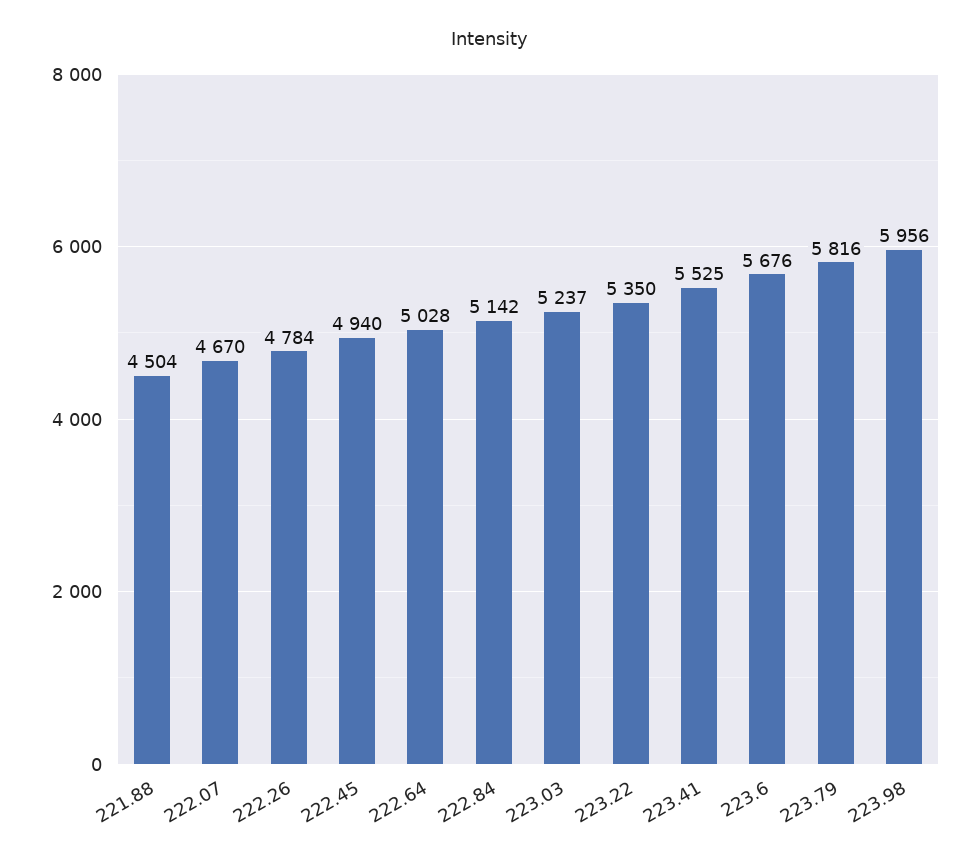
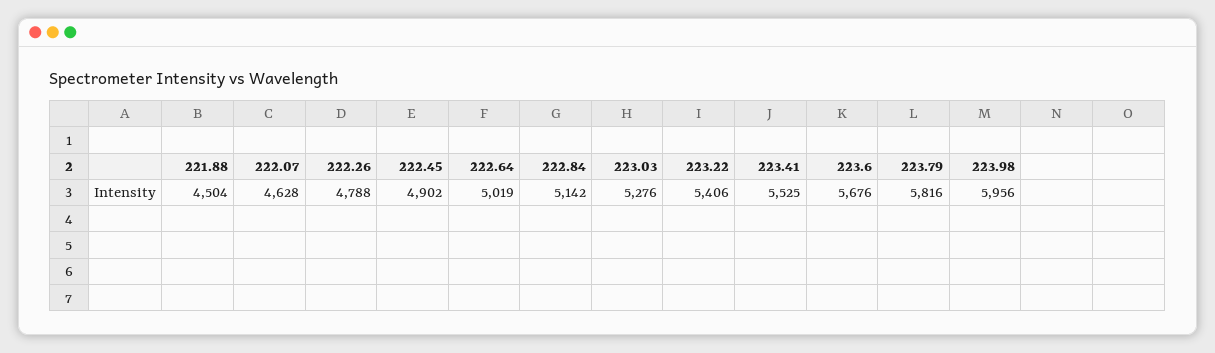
  {
    "221.88": 4504,
-   "222.07": 4670,
+   "222.07": 4628,
-   "222.26": 4784,
+   "222.26": 4788,
-   "222.45": 4940,
+   "222.45": 4902,
-   "222.64": 5028,
+   "222.64": 5019,
    "222.84": 5142,
-   "223.03": 5237,
+   "223.03": 5276,
-   "223.22": 5350,
+   "223.22": 5406,
    "223.41": 5525,
    "223.6": 5676,
    "223.79": 5816,
    "223.98": 5956
  }

